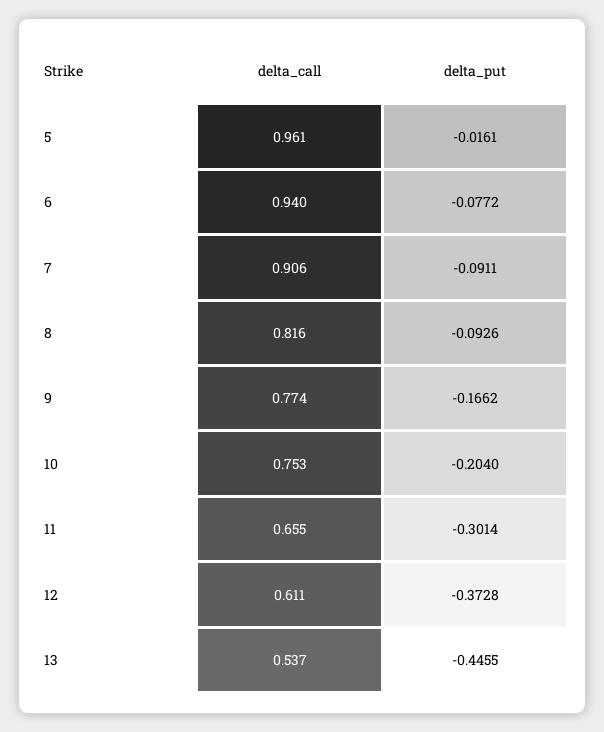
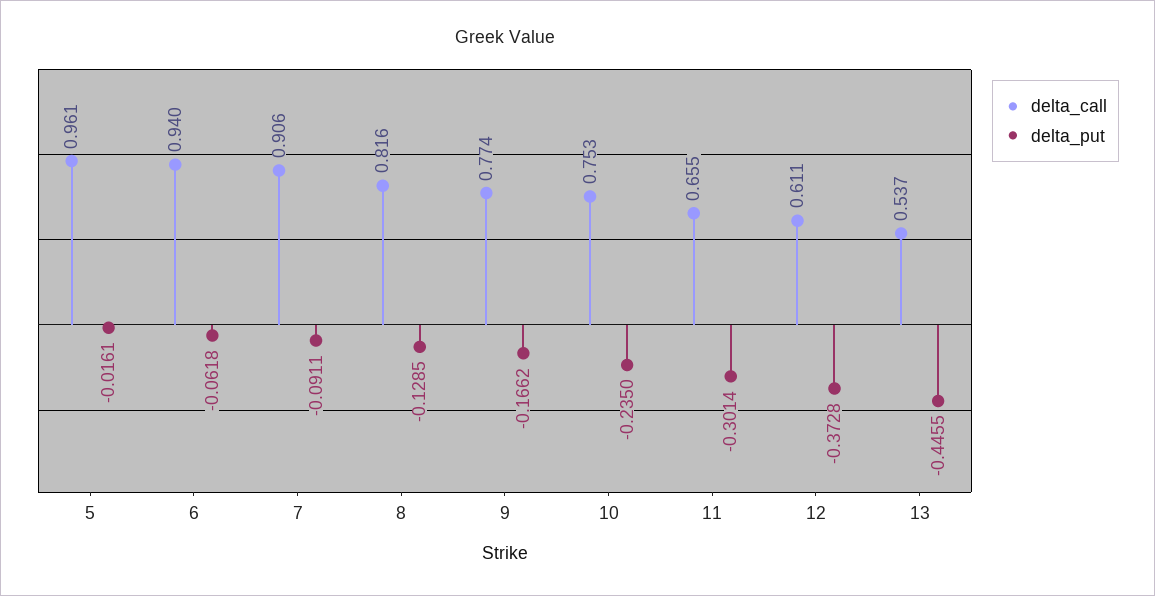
  {
    "delta_call": {
      "5": 0.961,
      "6": 0.94,
      "7": 0.906,
      "8": 0.816,
      "9": 0.774,
      "10": 0.753,
      "11": 0.655,
      "12": 0.611,
      "13": 0.537
    },
    "delta_put": {
      "5": -0.0161,
-     "6": -0.0772,
+     "6": -0.0618,
      "7": -0.0911,
-     "8": -0.0926,
+     "8": -0.1285,
      "9": -0.1662,
-     "10": -0.204,
+     "10": -0.235,
      "11": -0.3014,
      "12": -0.3728,
      "13": -0.4455
    }
  }

